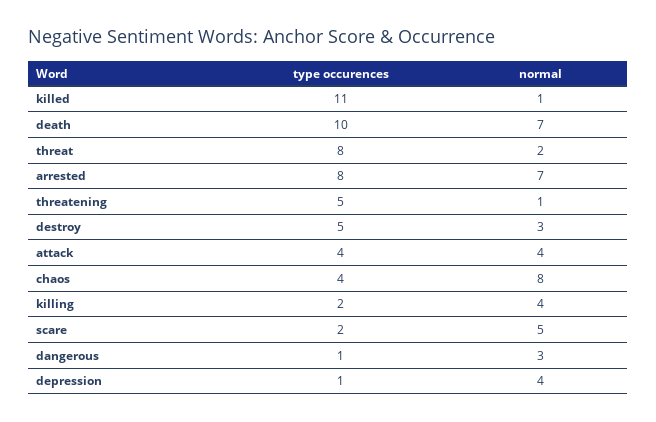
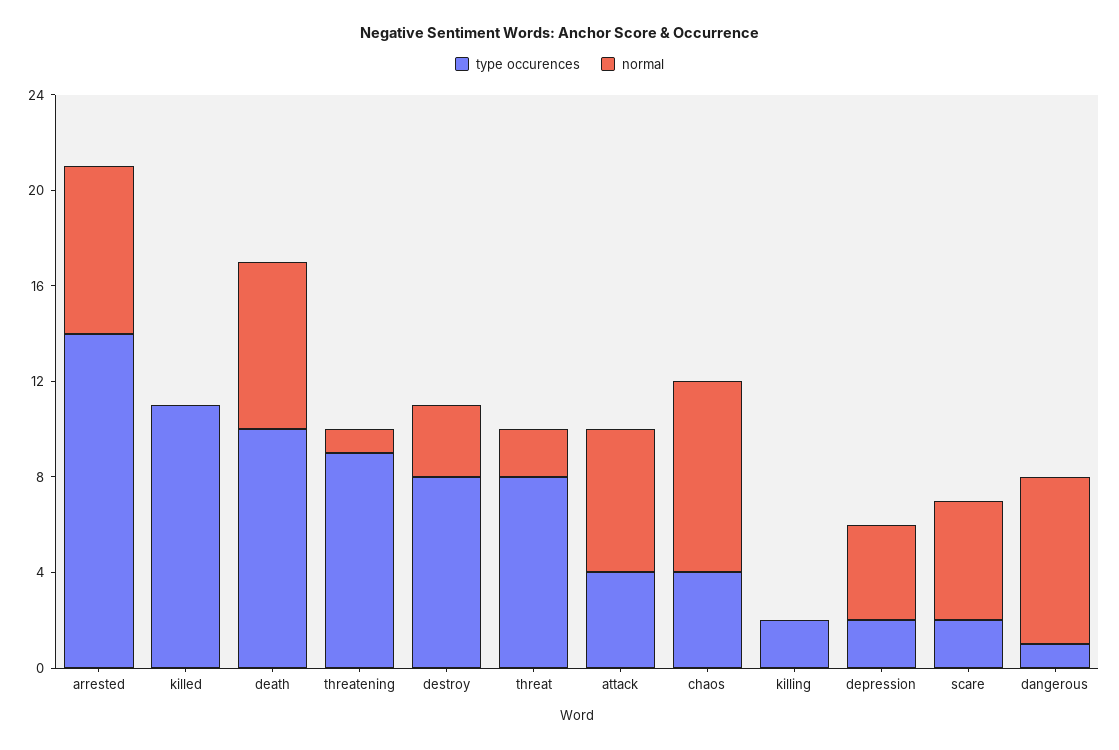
  {
    "type occurences": {
      "killed": 11,
      "death": 10,
      "threat": 8,
-     "arrested": 8,
+     "arrested": 14,
-     "threatening": 5,
+     "threatening": 9,
-     "destroy": 5,
+     "destroy": 8,
      "attack": 4,
      "chaos": 4,
      "killing": 2,
      "scare": 2,
      "dangerous": 1,
-     "depression": 1
+     "depression": 2
    },
    "normal": {
-     "killed": 1,
+     "killed": 0,
      "death": 7,
      "threat": 2,
      "arrested": 7,
      "threatening": 1,
      "destroy": 3,
-     "attack": 4,
+     "attack": 6,
      "chaos": 8,
-     "killing": 4,
+     "killing": 0,
      "scare": 5,
-     "dangerous": 3,
+     "dangerous": 7,
      "depression": 4
    }
  }

